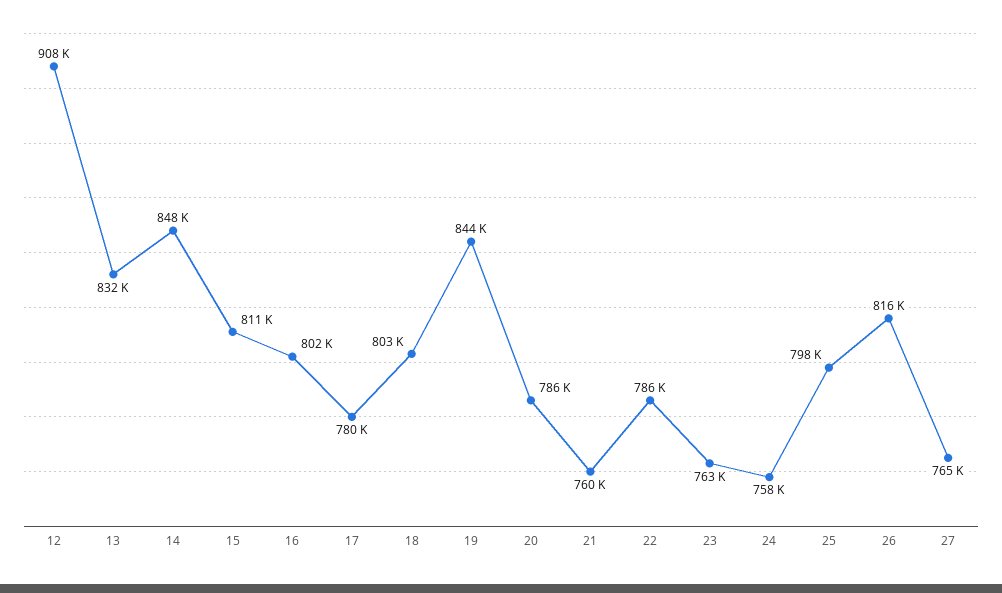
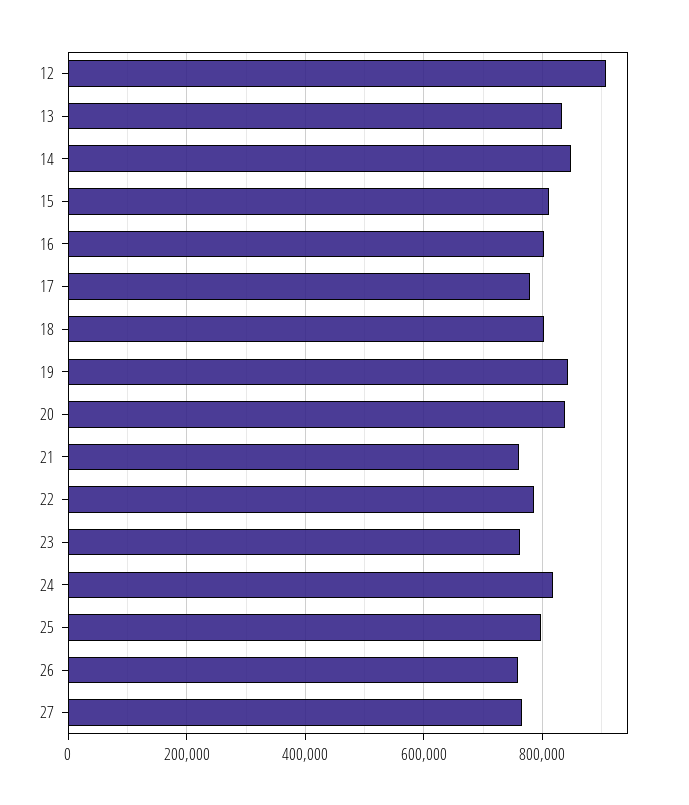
  {
    "12": 908000,
    "13": 832000,
    "14": 848000,
    "15": 811000,
    "16": 802000,
    "17": 780000,
    "18": 803000,
    "19": 844000,
-   "20": 786000,
+   "20": 840000,
    "21": 760000,
    "22": 786000,
    "23": 763000,
-   "24": 758000,
+   "24": 820000,
    "25": 798000,
-   "26": 816000,
+   "26": 760000,
    "27": 765000
  }

